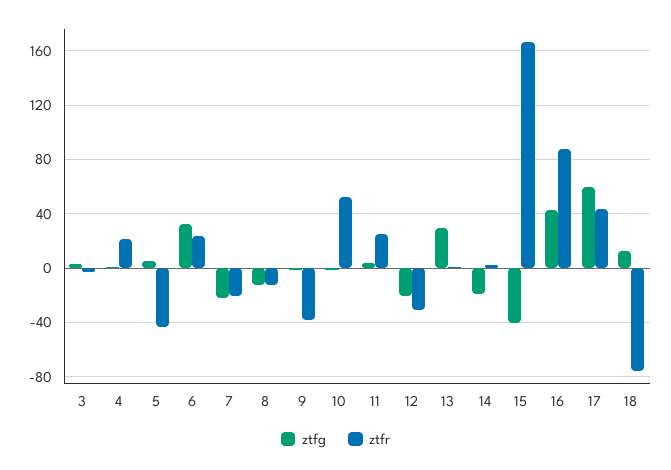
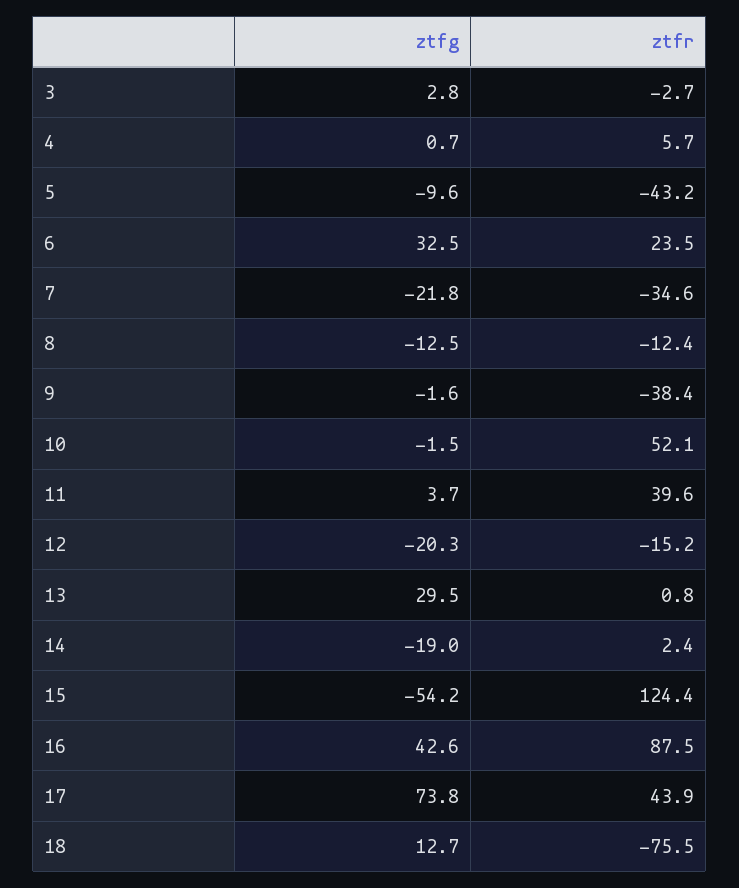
  {
    "ztfg": {
      "3": 2.8,
      "4": 0.7,
-     "5": 5,
+     "5": -9.6,
      "6": 32.5,
      "7": -21.8,
      "8": -12.5,
      "9": -1.6,
      "10": -1.5,
      "11": 3.7,
      "12": -20.3,
      "13": 29.5,
      "14": -19,
-     "15": -40,
+     "15": -54.2,
      "16": 42.6,
-     "17": 60,
+     "17": 73.8,
      "18": 12.7
    },
    "ztfr": {
      "3": -2.7,
-     "4": 20,
+     "4": 5.7,
      "5": -43.2,
      "6": 23.5,
-     "7": -20,
+     "7": -34.6,
      "8": -12.4,
      "9": -38.4,
      "10": 52.1,
-     "11": 25,
+     "11": 39.6,
-     "12": -30,
+     "12": -15.2,
      "13": 0.8,
      "14": 2.4,
-     "15": 165,
+     "15": 124.4,
      "16": 87.5,
      "17": 43.9,
      "18": -75.5
    }
  }

